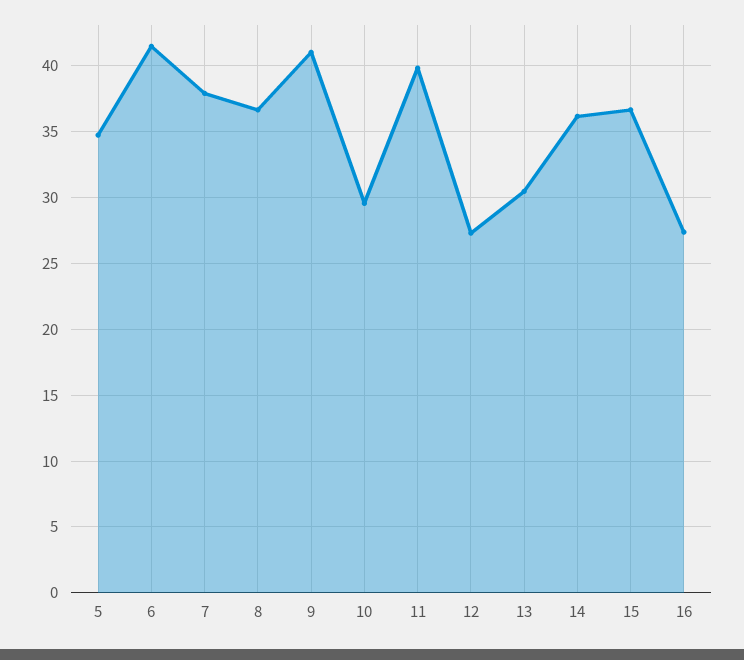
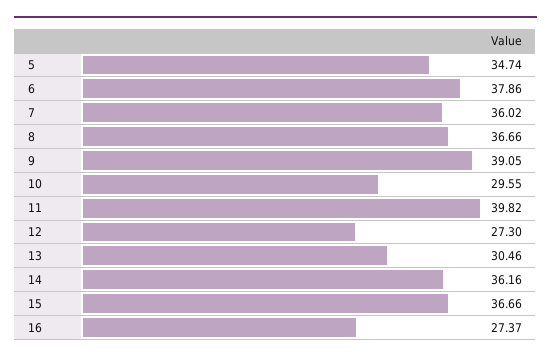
  {
    "5": 34.74,
-   "6": 41.5,
+   "6": 37.86,
-   "7": 38,
+   "7": 36.02,
    "8": 36.66,
-   "9": 41,
+   "9": 39.05,
    "10": 29.55,
    "11": 39.82,
    "12": 27.3,
    "13": 30.46,
    "14": 36.16,
    "15": 36.66,
    "16": 27.37
  }

